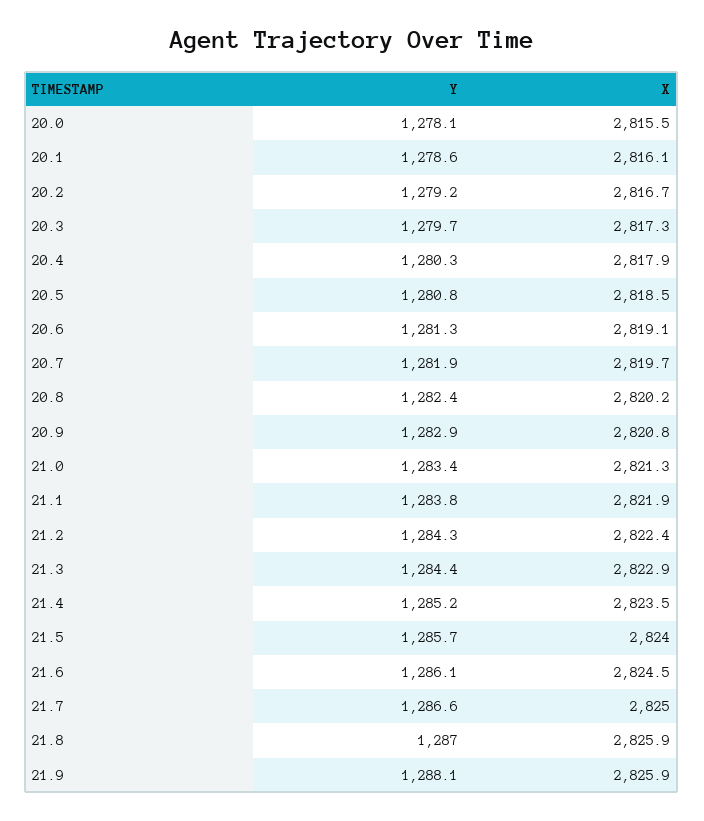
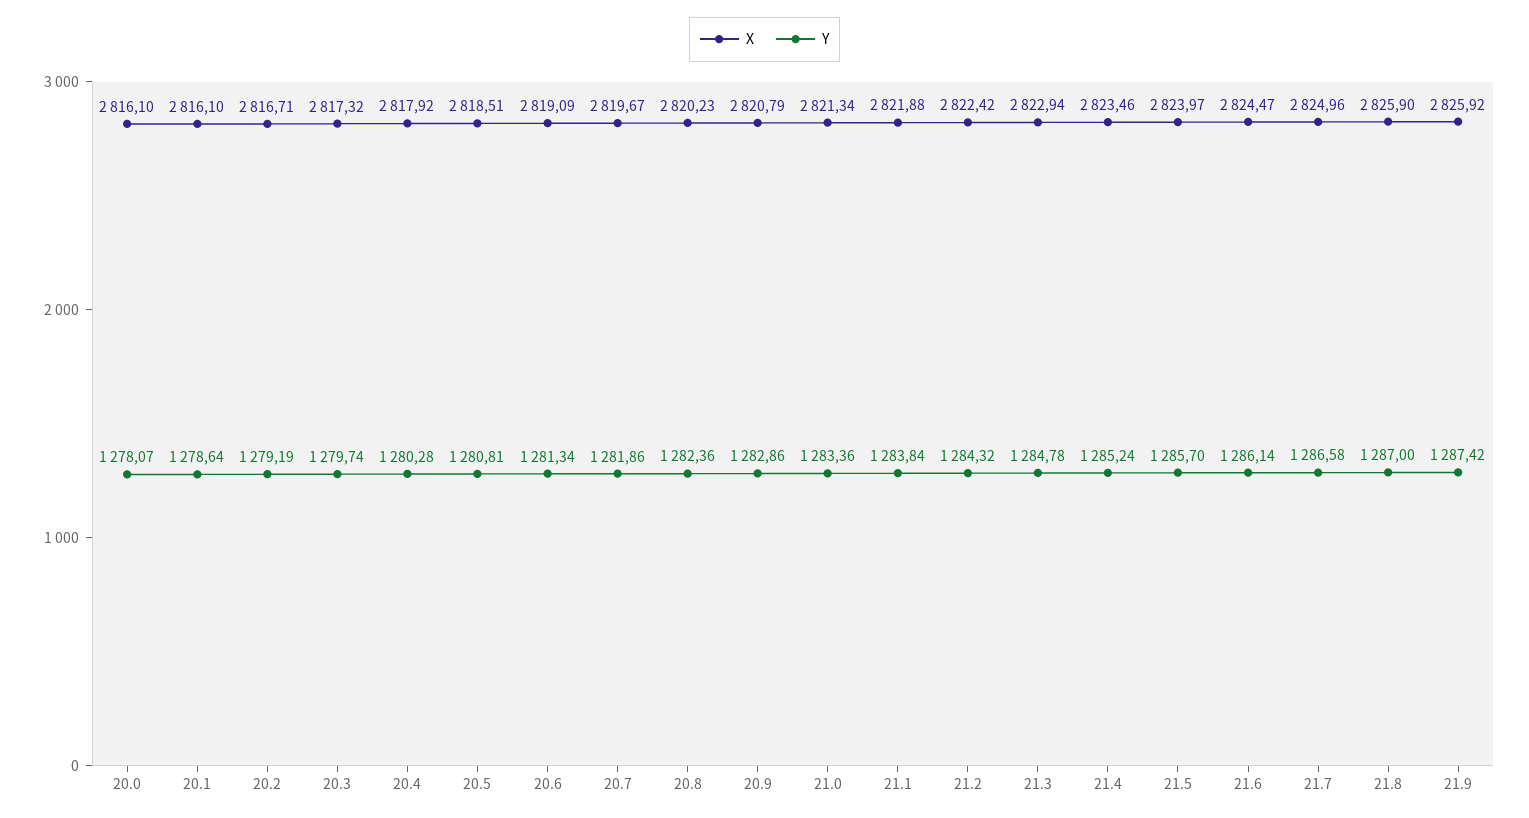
  {
    "Y": {
      "20.0": 1278.07,
      "20.1": 1278.64,
      "20.2": 1279.19,
      "20.3": 1279.74,
      "20.4": 1280.28,
      "20.5": 1280.81,
      "20.6": 1281.34,
      "20.7": 1281.86,
      "20.8": 1282.36,
      "20.9": 1282.86,
      "21.0": 1283.36,
      "21.1": 1283.84,
      "21.2": 1284.32,
-     "21.3": 1284.4,
+     "21.3": 1284.78,
      "21.4": 1285.24,
      "21.5": 1285.7,
      "21.6": 1286.14,
      "21.7": 1286.58,
      "21.8": 1287,
-     "21.9": 1288.1
+     "21.9": 1287.42
    },
    "X": {
-     "20.0": 2815.5,
+     "20.0": 2816.1,
      "20.1": 2816.1,
      "20.2": 2816.71,
      "20.3": 2817.32,
      "20.4": 2817.92,
      "20.5": 2818.51,
      "20.6": 2819.09,
      "20.7": 2819.67,
      "20.8": 2820.23,
      "20.9": 2820.79,
      "21.0": 2821.34,
      "21.1": 2821.88,
      "21.2": 2822.42,
      "21.3": 2822.94,
      "21.4": 2823.46,
      "21.5": 2823.97,
      "21.6": 2824.47,
      "21.7": 2824.96,
      "21.8": 2825.9,
      "21.9": 2825.92
    }
  }

